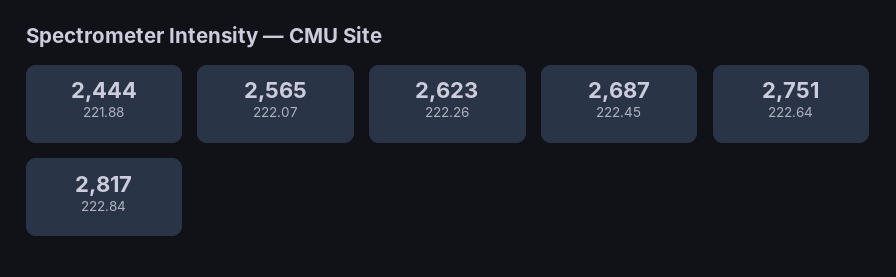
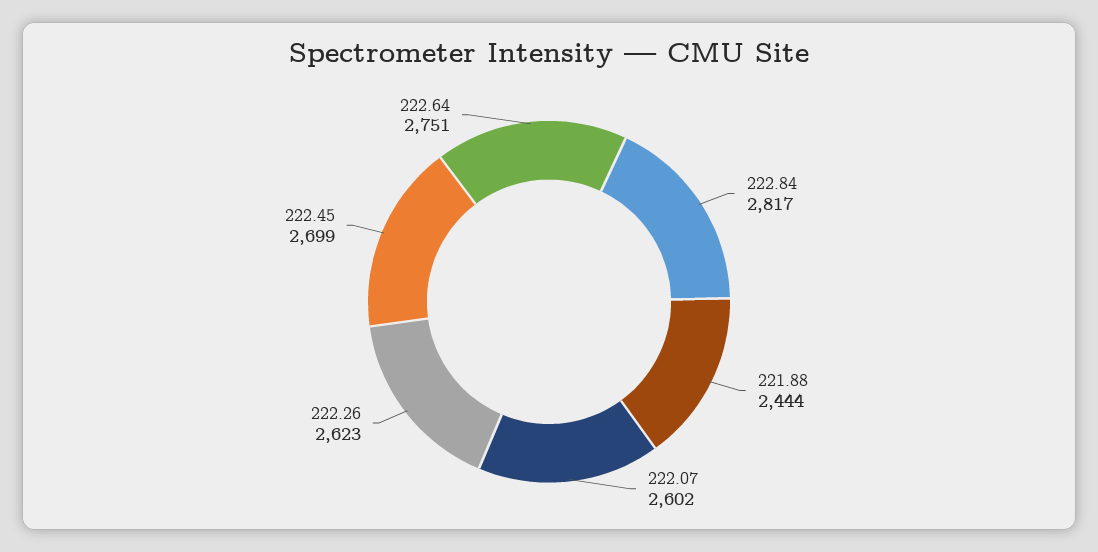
  {
    "221.88": 2444,
-   "222.07": 2565,
+   "222.07": 2602,
    "222.26": 2623,
-   "222.45": 2687,
+   "222.45": 2699,
    "222.64": 2751,
    "222.84": 2817
  }

